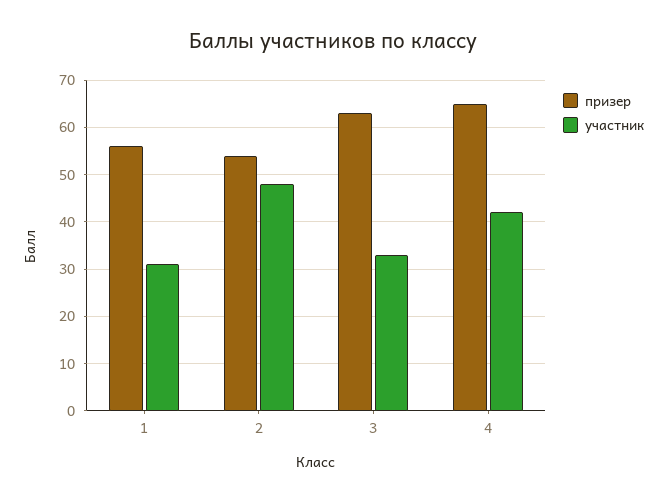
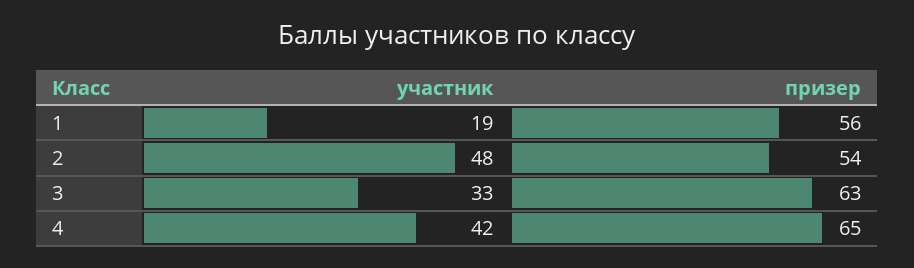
  {
    "призер": {
      "1": 56,
      "2": 54,
      "3": 63,
      "4": 65
    },
    "участник": {
-     "1": 30,
+     "1": 19,
      "2": 48,
      "3": 33,
      "4": 42
    }
  }

